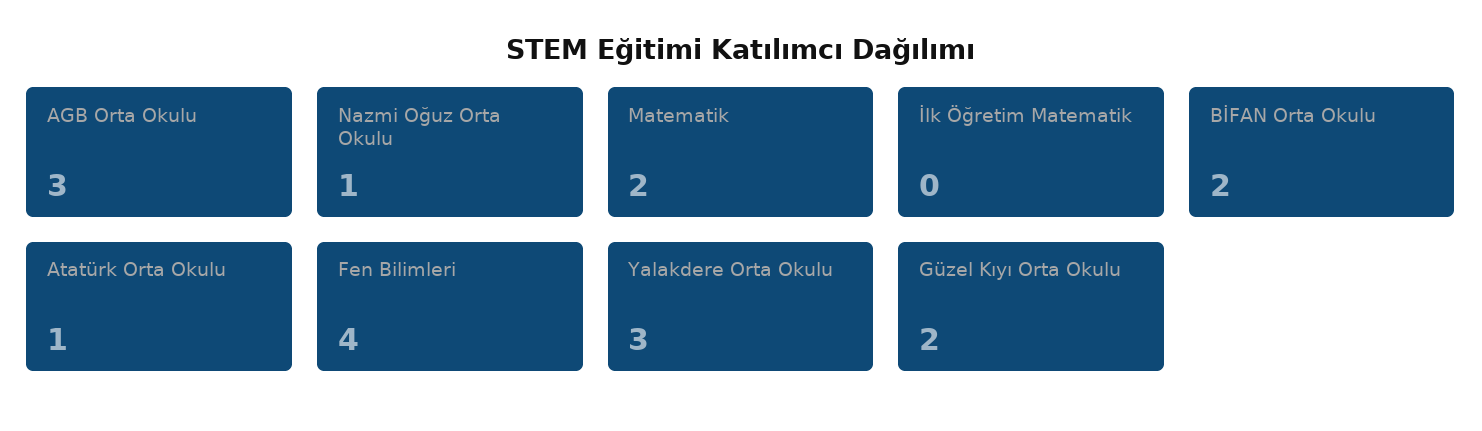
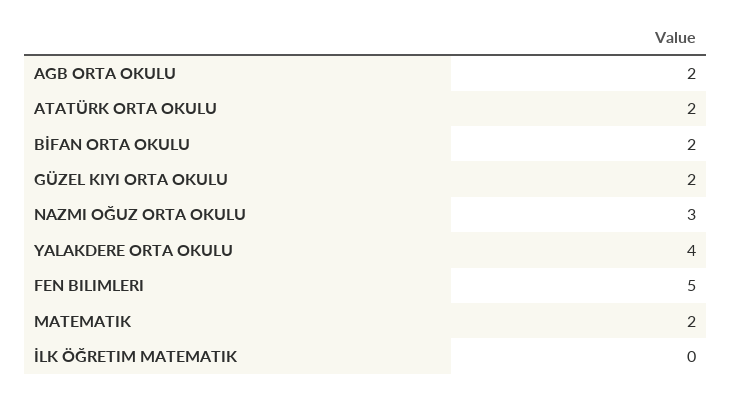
  {
-   "AGB Orta Okulu": 3,
+   "AGB Orta Okulu": 2,
-   "Nazmi Oğuz Orta Okulu": 1,
+   "Nazmi Oğuz Orta Okulu": 3,
    "Matematik": 2,
    "İlk Öğretim Matematik": 0,
    "BİFAN Orta Okulu": 2,
-   "Atatürk Orta Okulu": 1,
+   "Atatürk Orta Okulu": 2,
-   "Fen Bilimleri": 4,
+   "Fen Bilimleri": 5,
-   "Yalakdere Orta Okulu": 3,
+   "Yalakdere Orta Okulu": 4,
    "Güzel Kıyı Orta Okulu": 2
  }

